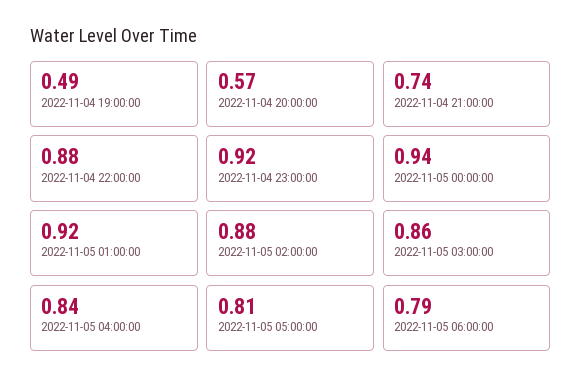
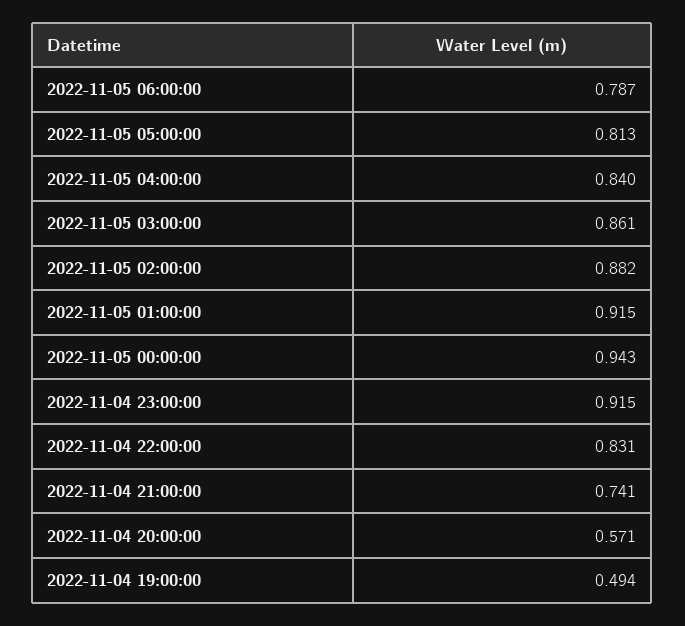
  {
    "2022-11-04 19:00:00": 0.494,
    "2022-11-04 20:00:00": 0.571,
    "2022-11-04 21:00:00": 0.741,
-   "2022-11-04 22:00:00": 0.88,
+   "2022-11-04 22:00:00": 0.831,
    "2022-11-04 23:00:00": 0.915,
    "2022-11-05 00:00:00": 0.943,
    "2022-11-05 01:00:00": 0.915,
    "2022-11-05 02:00:00": 0.882,
    "2022-11-05 03:00:00": 0.861,
    "2022-11-05 04:00:00": 0.84,
    "2022-11-05 05:00:00": 0.813,
    "2022-11-05 06:00:00": 0.787
  }

